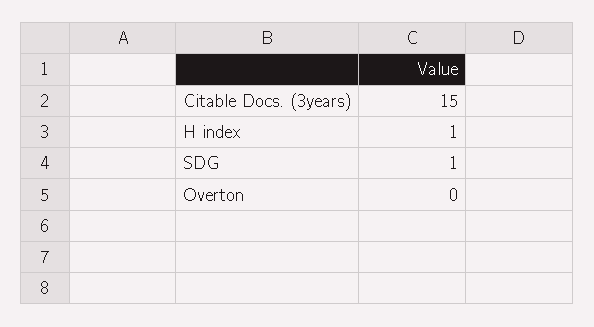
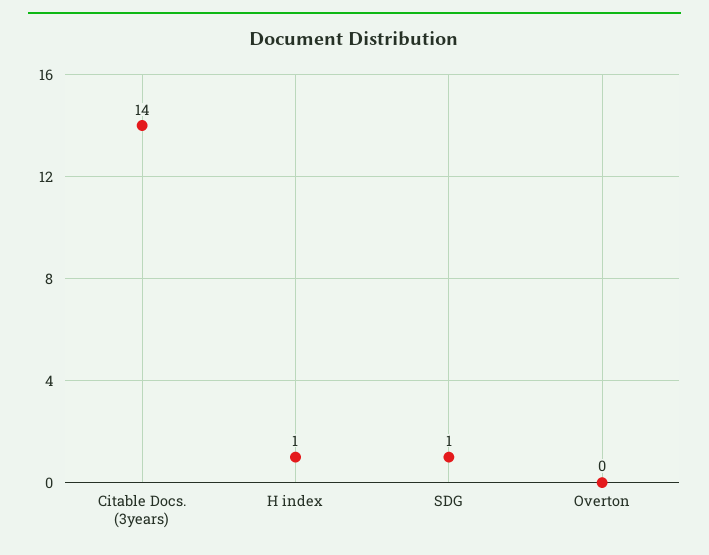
  {
-   "Citable Docs. (3years)": 15,
+   "Citable Docs. (3years)": 14,
    "H index": 1,
    "SDG": 1,
    "Overton": 0
  }

